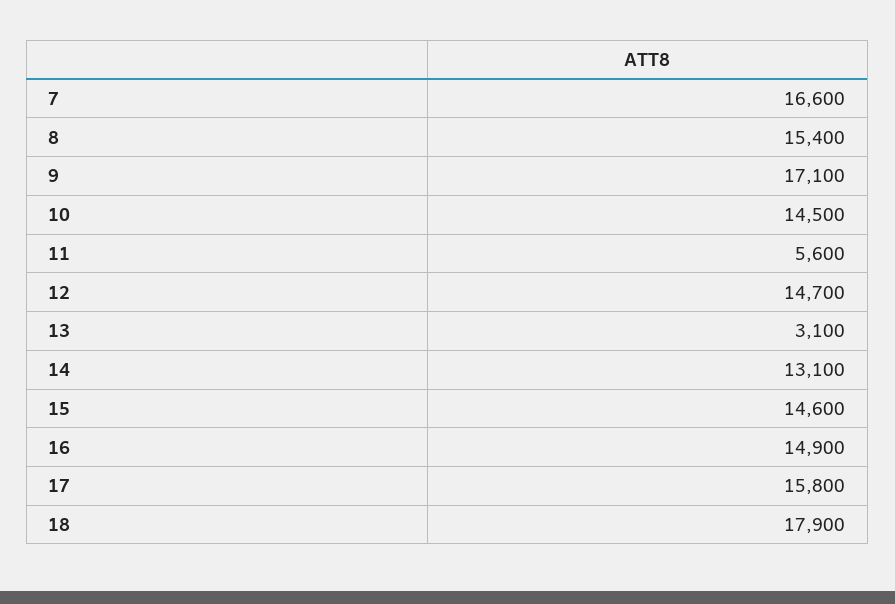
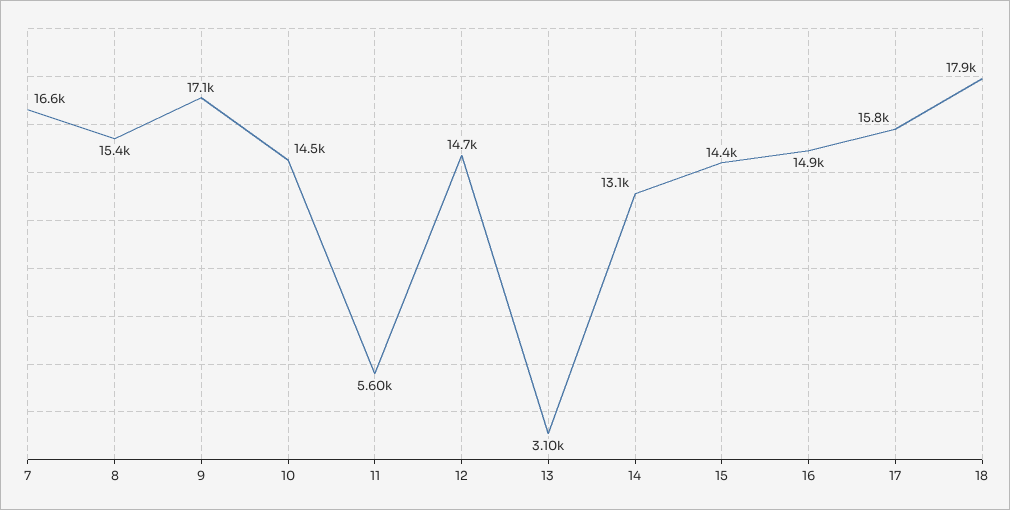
  {
    "7": 16600,
    "8": 15400,
    "9": 17100,
    "10": 14500,
    "11": 5600,
    "12": 14700,
    "13": 3100,
    "14": 13100,
-   "15": 14600,
+   "15": 14400,
    "16": 14900,
    "17": 15800,
    "18": 17900
  }

